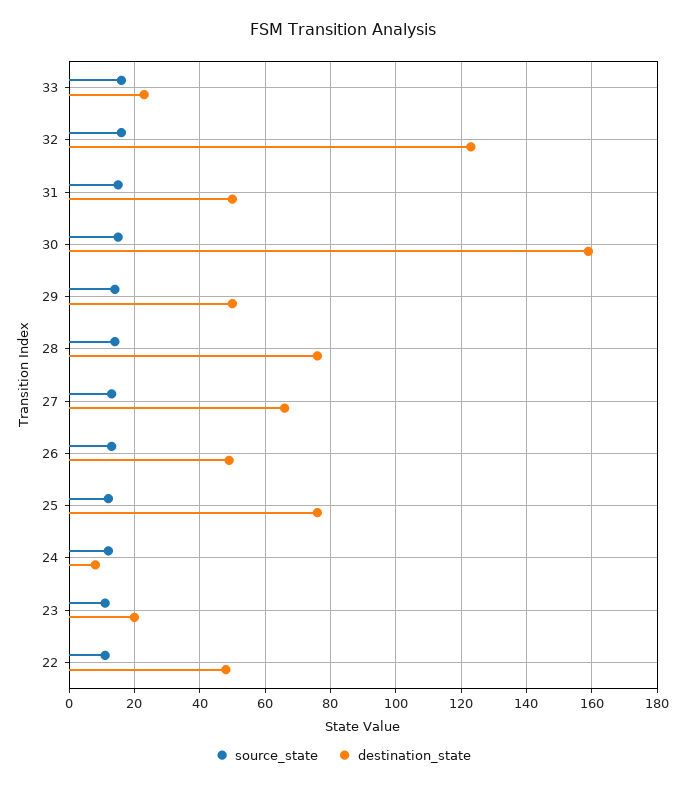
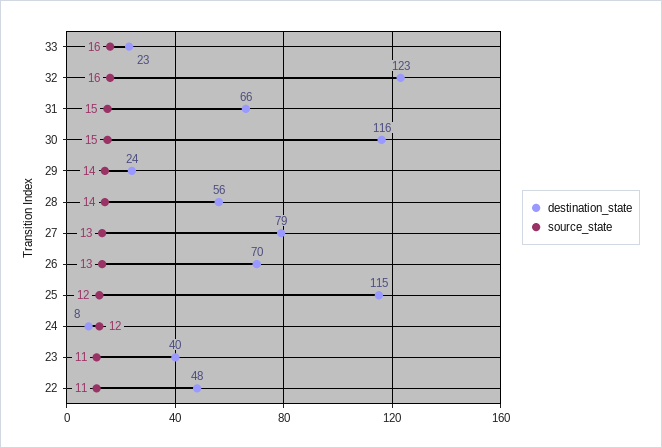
  {
    "source_state": {
      "33": 16,
      "32": 16,
      "31": 15,
      "30": 15,
      "29": 14,
      "28": 14,
      "27": 13,
      "26": 13,
      "25": 12,
      "24": 12,
      "23": 11,
      "22": 11
    },
    "destination_state": {
      "33": 23,
      "32": 123,
-     "31": 50,
+     "31": 66,
-     "30": 160,
+     "30": 116,
-     "29": 50,
+     "29": 24,
-     "28": 75,
+     "28": 56,
-     "27": 65,
+     "27": 79,
-     "26": 50,
+     "26": 70,
-     "25": 75,
+     "25": 115,
      "24": 8,
-     "23": 20,
+     "23": 40,
      "22": 48
    }
  }

